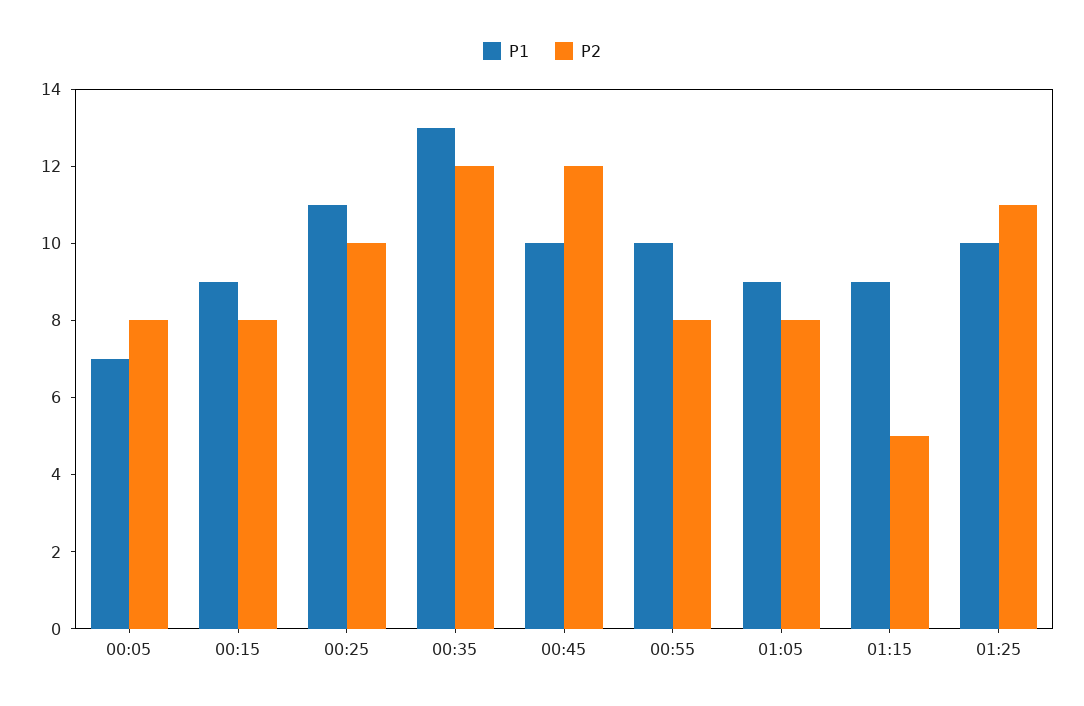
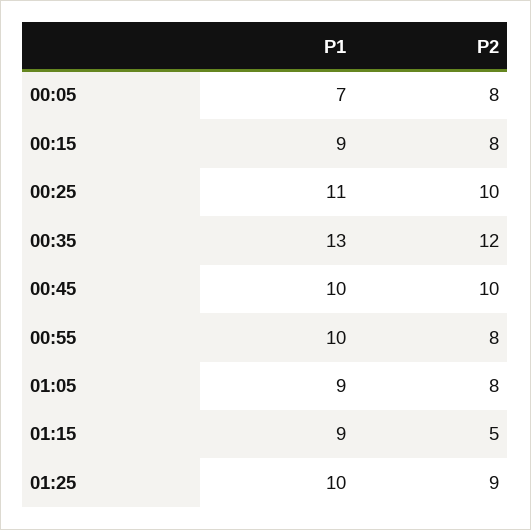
  {
    "P1": {
      "00:05": 7,
      "00:15": 9,
      "00:25": 11,
      "00:35": 13,
      "00:45": 10,
      "00:55": 10,
      "01:05": 9,
      "01:15": 9,
      "01:25": 10
    },
    "P2": {
      "00:05": 8,
      "00:15": 8,
      "00:25": 10,
      "00:35": 12,
-     "00:45": 12,
+     "00:45": 10,
      "00:55": 8,
      "01:05": 8,
      "01:15": 5,
-     "01:25": 11
+     "01:25": 9
    }
  }

